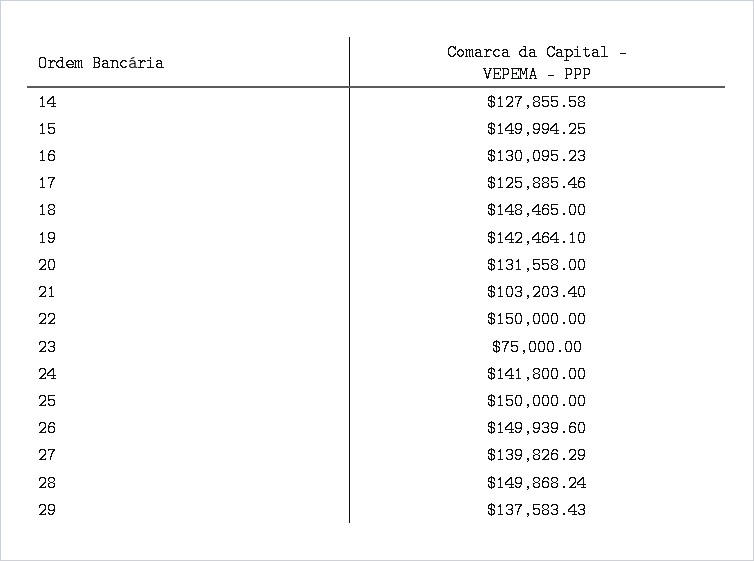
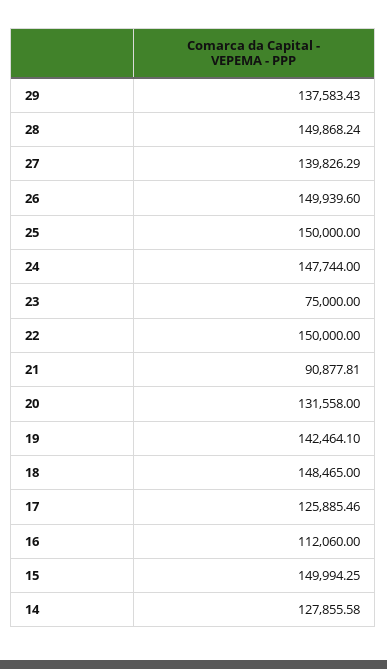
  {
    "14": 127855.58,
    "15": 149994.25,
-   "16": 130095.23,
+   "16": 112060,
    "17": 125885.46,
    "18": 148465,
    "19": 142464.1,
    "20": 131558,
-   "21": 103203.4,
+   "21": 90877.81,
    "22": 150000,
    "23": 75000,
-   "24": 141800,
+   "24": 147744,
    "25": 150000,
    "26": 149939.6,
    "27": 139826.29,
    "28": 149868.24,
    "29": 137583.43
  }

